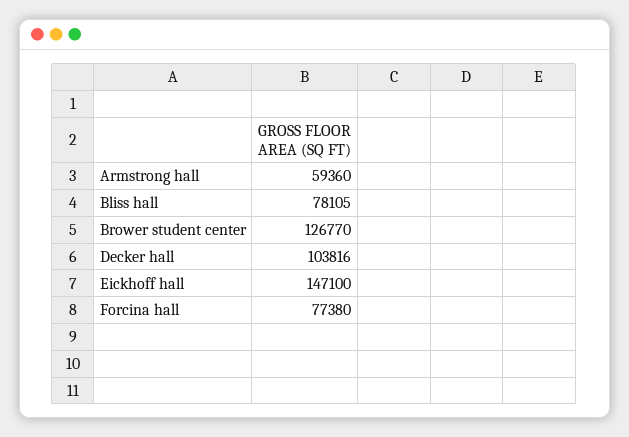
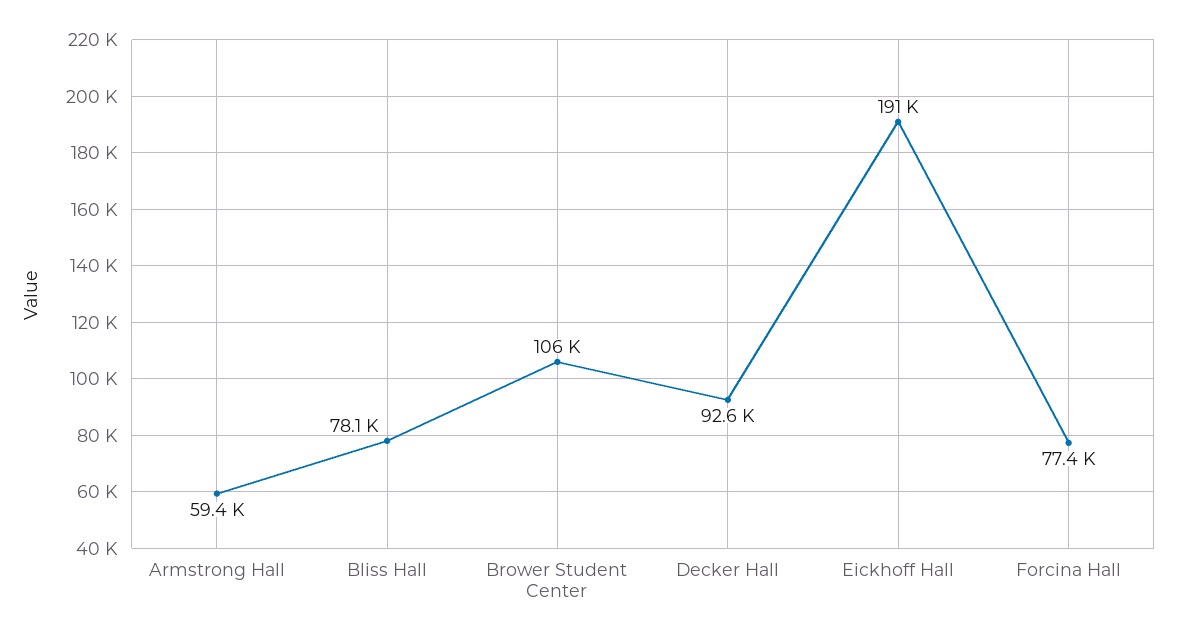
  {
    "Armstrong hall": 59360,
    "Bliss hall": 78105,
-   "Brower student center": 126770,
+   "Brower student center": 106000,
-   "Decker hall": 103816,
+   "Decker hall": 92600,
-   "Eickhoff hall": 147100,
+   "Eickhoff hall": 191000,
    "Forcina hall": 77380
  }

